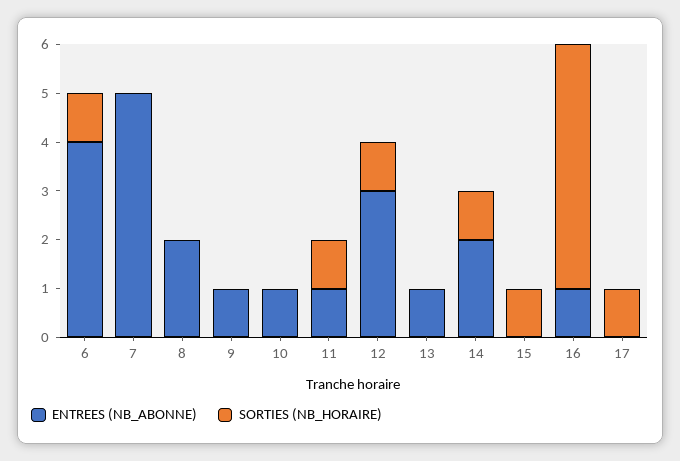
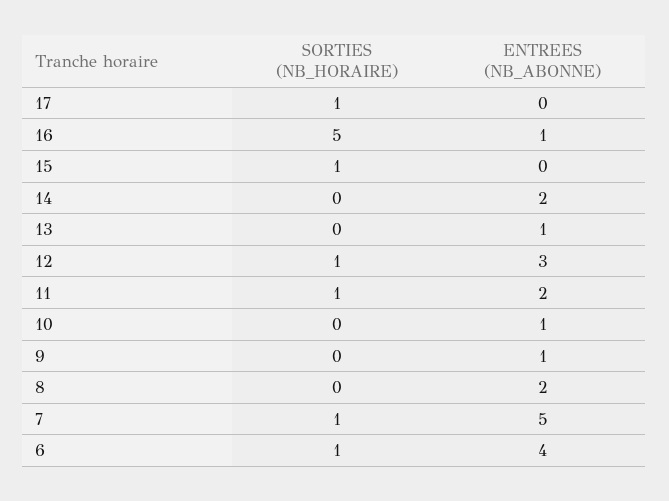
  {
    "ENTREES (NB_ABONNE)": {
      "6": 4,
      "7": 5,
      "8": 2,
      "9": 1,
      "10": 1,
-     "11": 1,
+     "11": 2,
      "12": 3,
      "13": 1,
      "14": 2,
      "15": 0,
      "16": 1,
      "17": 0
    },
    "SORTIES (NB_HORAIRE)": {
      "6": 1,
-     "7": 0,
+     "7": 1,
      "8": 0,
      "9": 0,
      "10": 0,
      "11": 1,
      "12": 1,
      "13": 0,
-     "14": 1,
+     "14": 0,
      "15": 1,
      "16": 5,
      "17": 1
    }
  }

